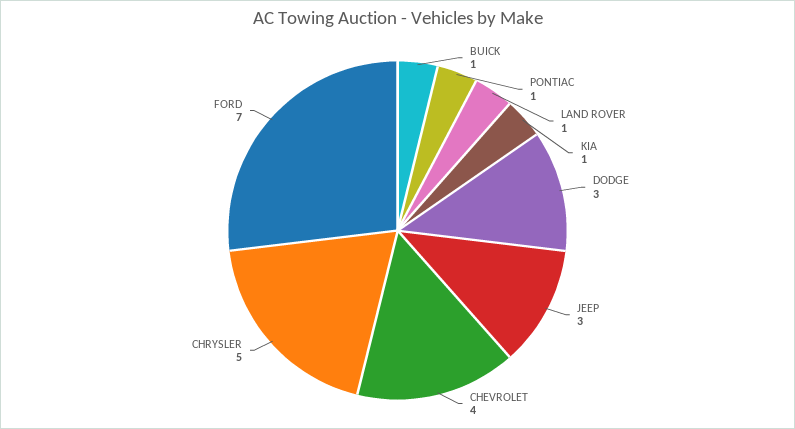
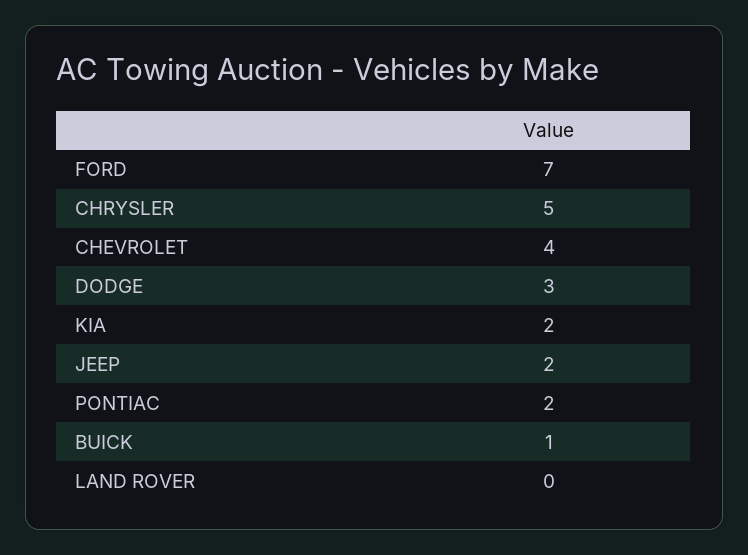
  {
    "BUICK": 1,
-   "PONTIAC": 1,
+   "PONTIAC": 2,
-   "LAND ROVER": 1,
+   "LAND ROVER": 0,
-   "KIA": 1,
+   "KIA": 2,
    "DODGE": 3,
-   "JEEP": 3,
+   "JEEP": 2,
    "CHEVROLET": 4,
    "CHRYSLER": 5,
    "FORD": 7
  }

